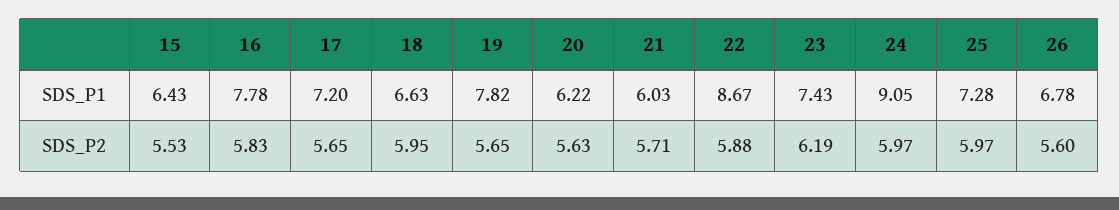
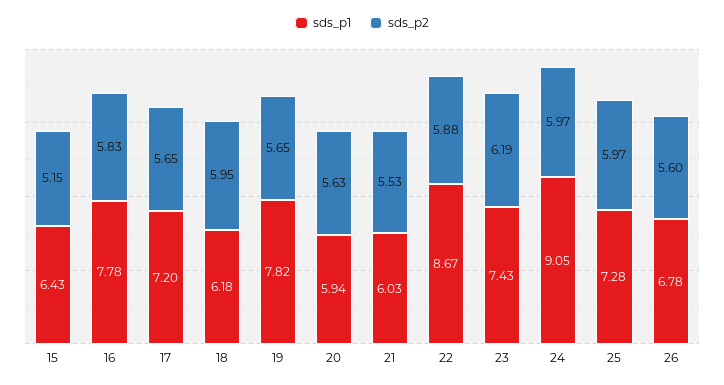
  {
    "SDS_P1": {
      "15": 6.43,
      "16": 7.78,
      "17": 7.2,
-     "18": 6.63,
+     "18": 6.18,
      "19": 7.82,
-     "20": 6.22,
+     "20": 5.94,
      "21": 6.03,
      "22": 8.67,
      "23": 7.43,
      "24": 9.05,
      "25": 7.28,
      "26": 6.78
    },
    "SDS_P2": {
-     "15": 5.53,
+     "15": 5.15,
      "16": 5.83,
      "17": 5.65,
      "18": 5.95,
      "19": 5.65,
      "20": 5.63,
-     "21": 5.71,
+     "21": 5.53,
      "22": 5.88,
      "23": 6.19,
      "24": 5.97,
      "25": 5.97,
      "26": 5.6
    }
  }

